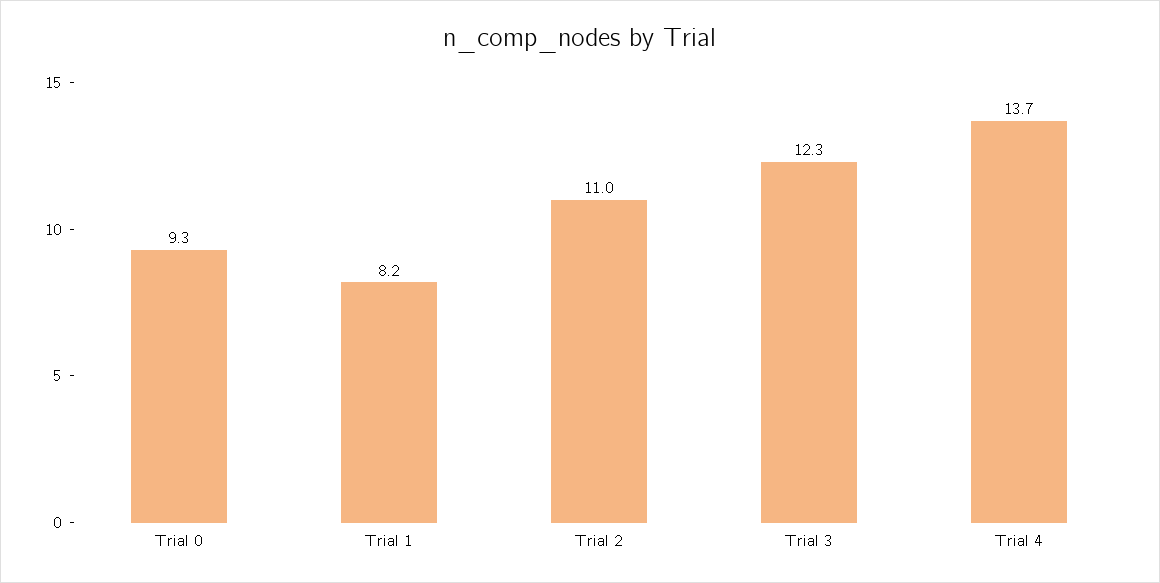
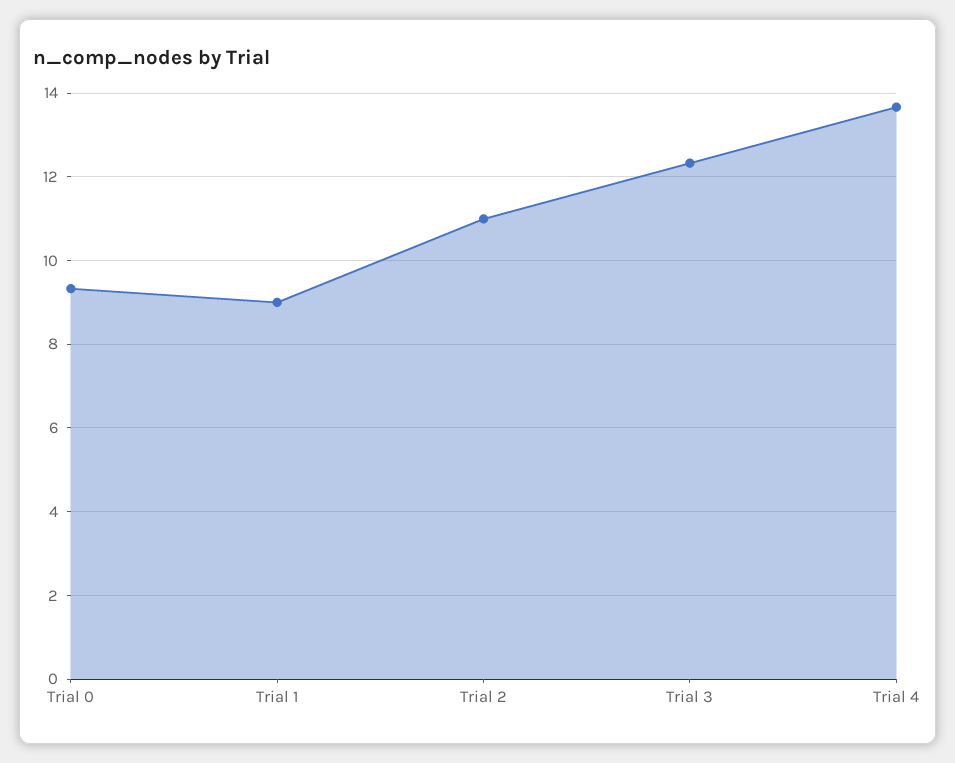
  {
    "Trial 0": 9.3,
-   "Trial 1": 8.2,
+   "Trial 1": 9,
    "Trial 2": 11,
    "Trial 3": 12.3,
    "Trial 4": 13.7
  }

